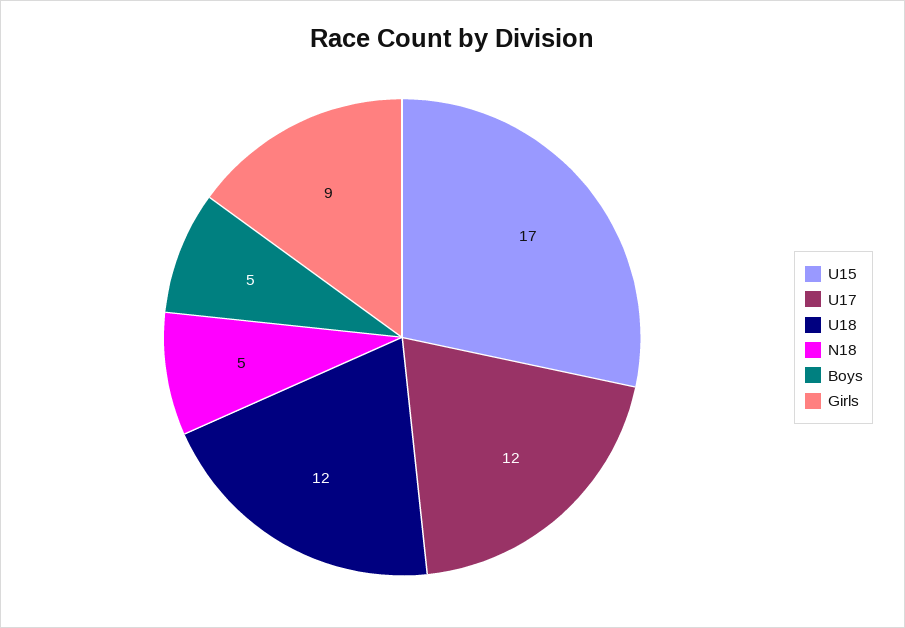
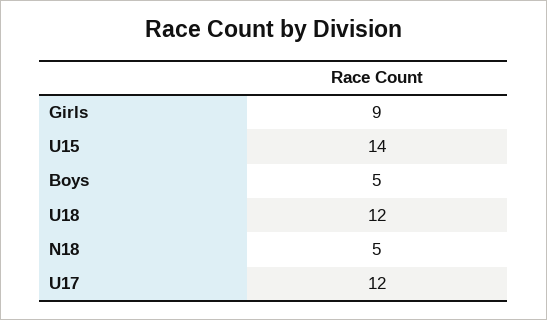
  {
-   "U15": 17,
+   "U15": 14,
    "U17": 12,
    "U18": 12,
    "N18": 5,
    "Boys": 5,
    "Girls": 9
  }

